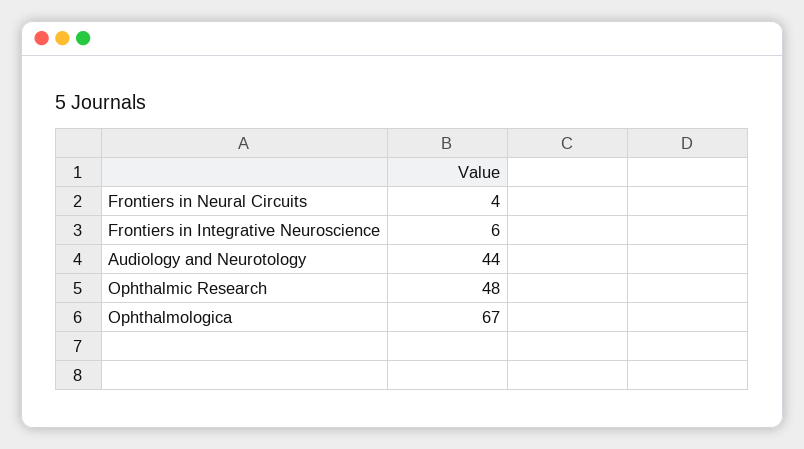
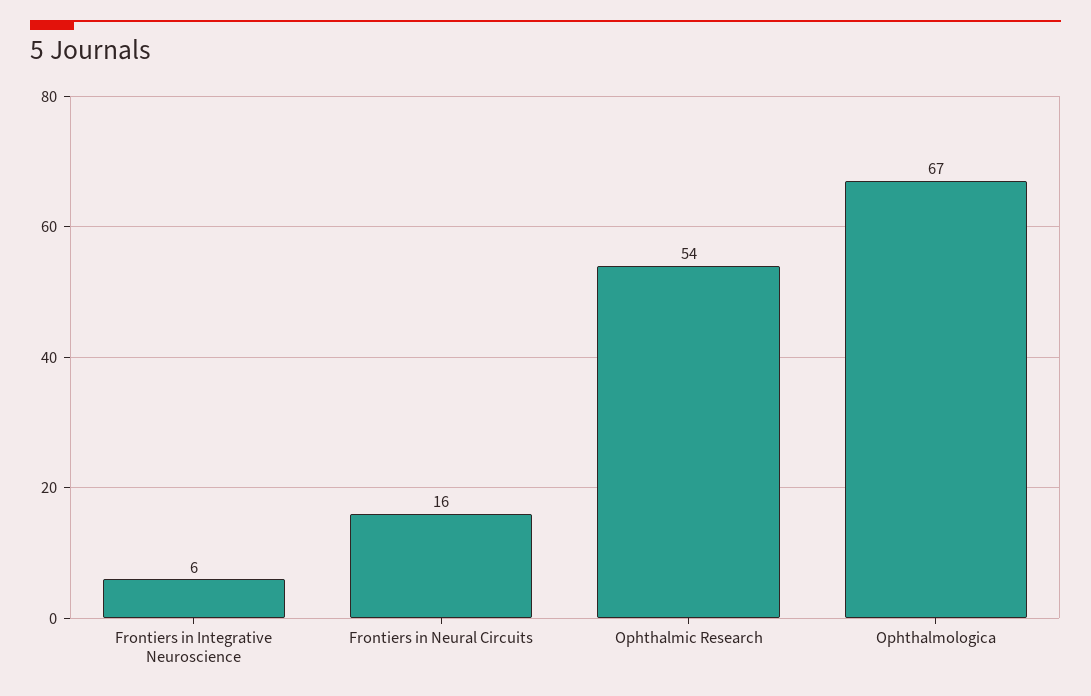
  {
-   "Frontiers in Neural Circuits": 4,
+   "Frontiers in Neural Circuits": 16,
    "Frontiers in Integrative Neuroscience": 6,
-   "Audiology and Neurotology": 44,
-   "Ophthalmic Research": 48,
+   "Ophthalmic Research": 54,
    "Ophthalmologica": 67
  }

